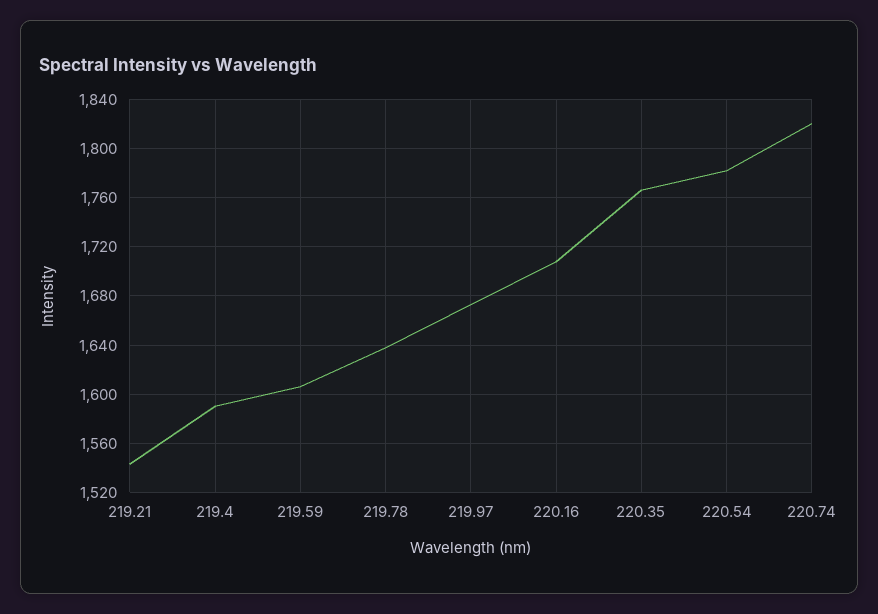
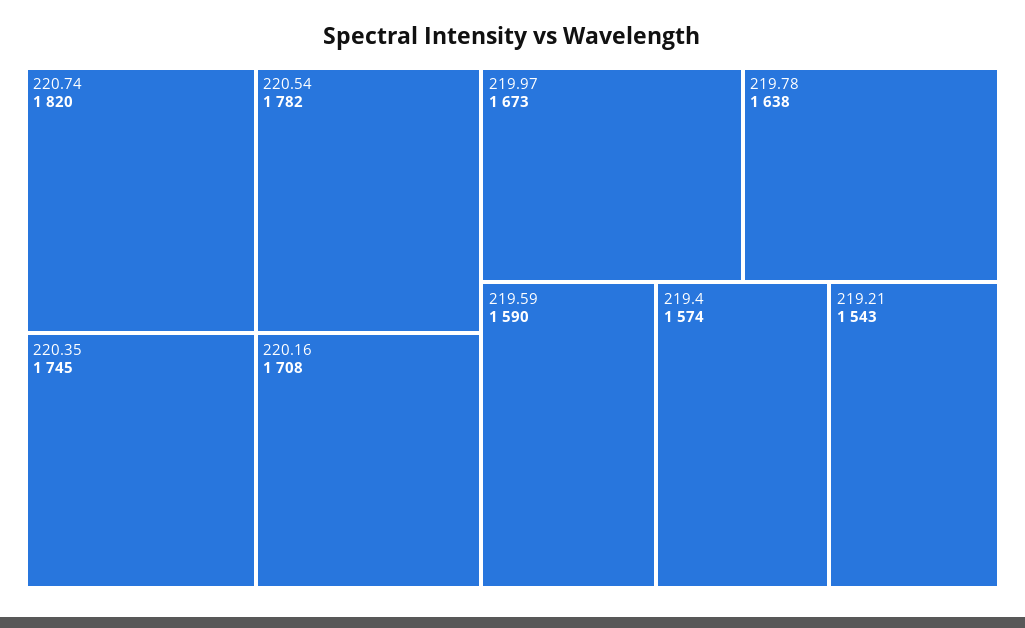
  {
    "219.21": 1543,
-   "219.4": 1590,
+   "219.4": 1574,
-   "219.59": 1605,
+   "219.59": 1590,
    "219.78": 1638,
    "219.97": 1673,
    "220.16": 1708,
-   "220.35": 1765,
+   "220.35": 1745,
    "220.54": 1782,
    "220.74": 1820
  }

